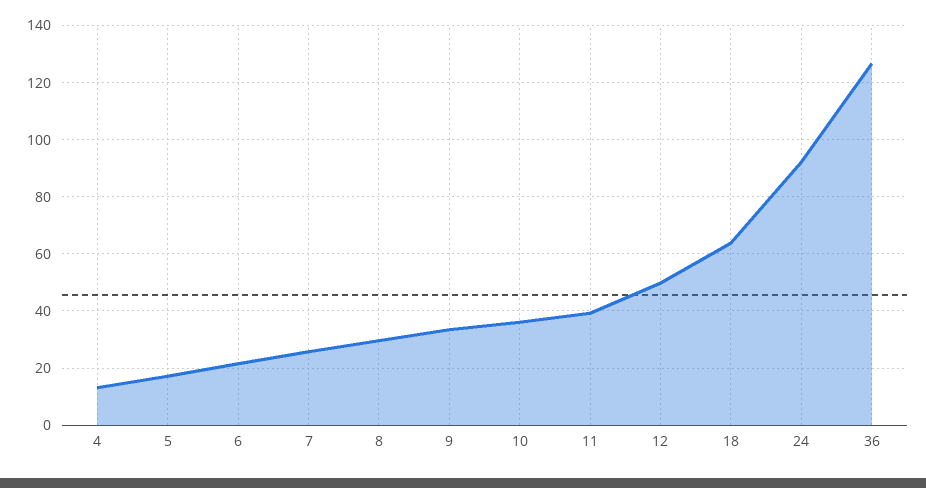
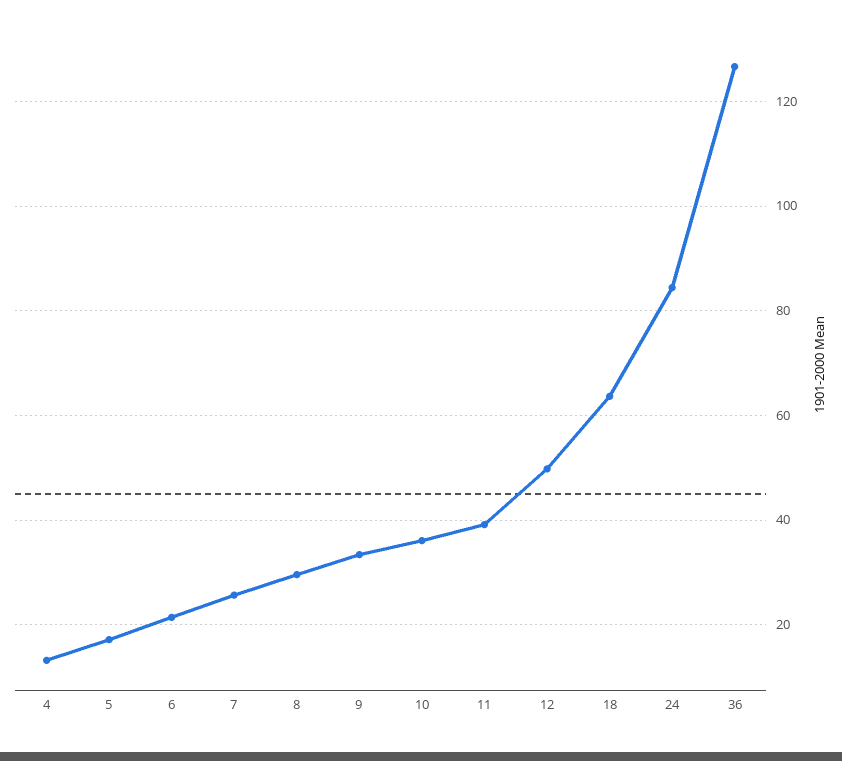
  {
    "4": 14,
    "5": 18,
    "6": 22,
    "7": 26,
    "8": 30,
    "9": 34,
    "10": 36,
    "11": 40,
    "12": 50,
    "18": 64,
-   "24": 92.5,
+   "24": 84,
    "36": 126
  }

